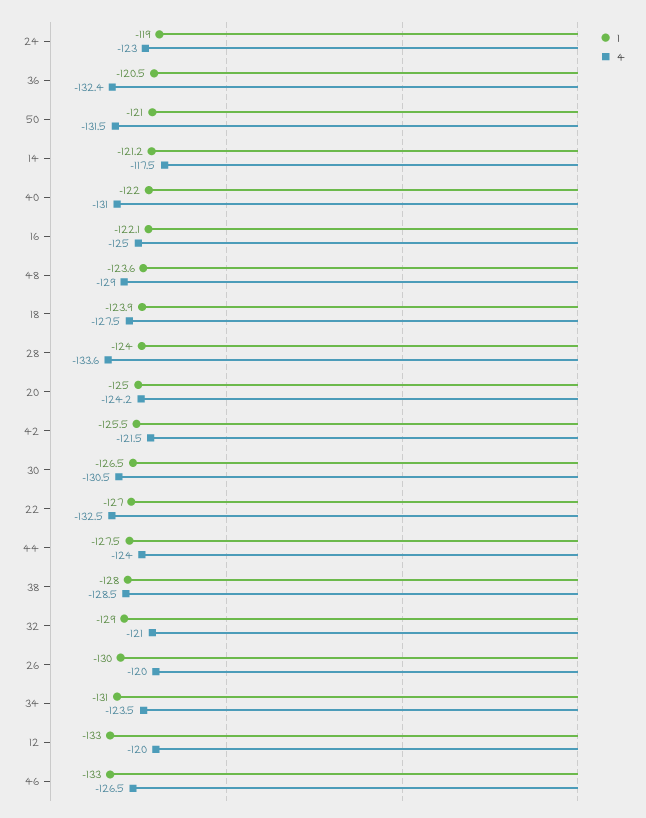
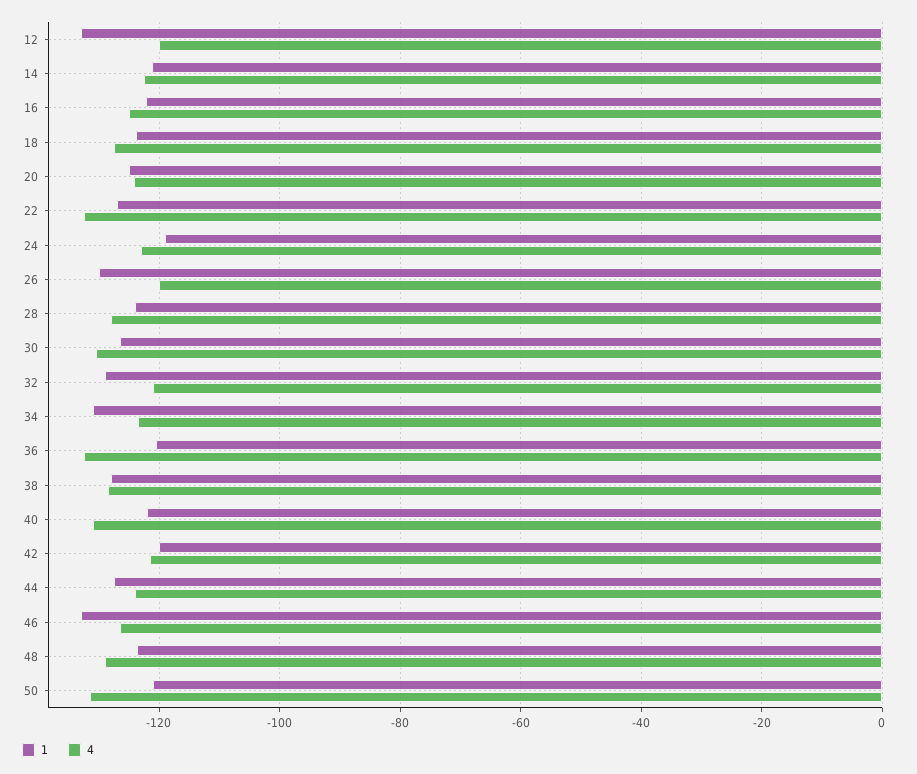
  {
    "1": {
      "24": -119,
      "36": -120.5,
      "50": -121,
      "14": -121.2,
      "40": -122,
      "16": -122.1,
      "48": -123.6,
      "18": -123.9,
      "28": -124,
      "20": -125,
-     "42": -125.5,
+     "42": -120,
      "30": -126.5,
      "22": -127,
      "44": -127.5,
      "38": -128,
      "32": -129,
      "26": -130,
      "34": -131,
      "12": -133,
      "46": -133
    },
    "4": {
      "24": -123,
      "36": -132.4,
      "50": -131.5,
-     "14": -117.5,
+     "14": -122,
      "40": -131,
      "16": -125,
      "48": -129,
      "18": -127.5,
-     "28": -133.6,
+     "28": -128,
      "20": -124.2,
      "42": -121.5,
      "30": -130.5,
      "22": -132.5,
      "44": -124,
      "38": -128.5,
      "32": -121,
      "26": -120,
      "34": -123.5,
      "12": -120,
      "46": -126.5
    }
  }

